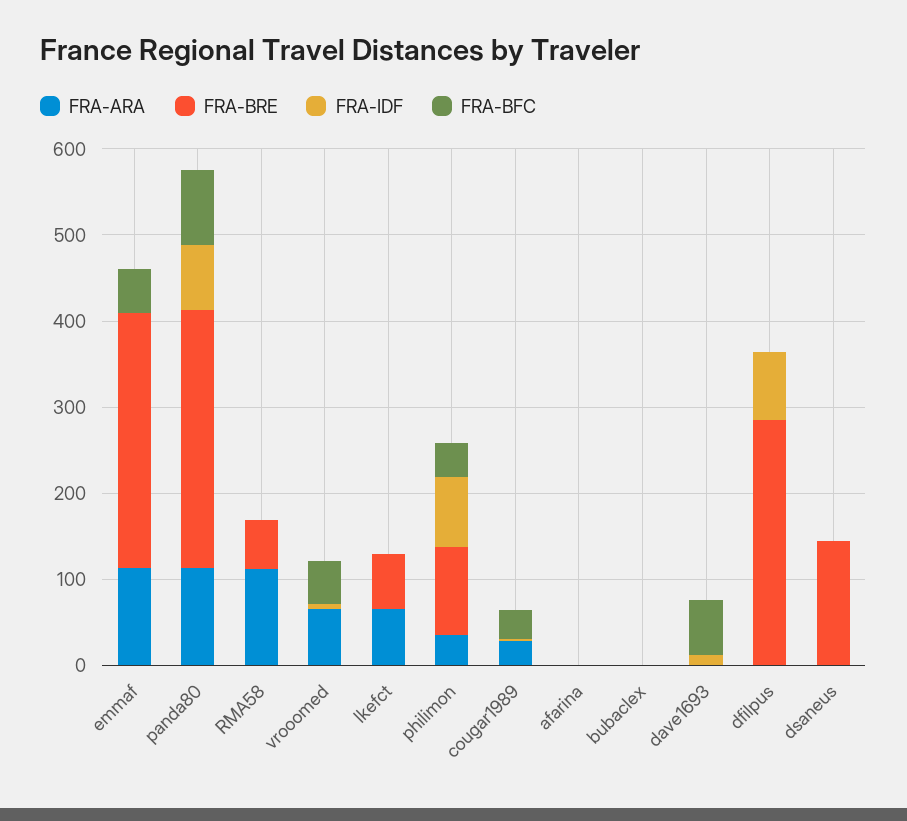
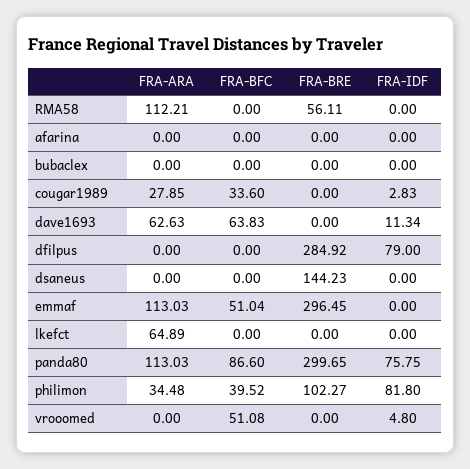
  {
    "FRA-ARA": {
      "emmaf": 113.03,
      "panda80": 113.03,
      "RMA58": 112.21,
-     "vrooomed": 60,
+     "vrooomed": 0,
      "lkefct": 64.89,
      "philimon": 34.48,
      "cougar1989": 27.85,
      "afarina": 0,
      "bubaclex": 0,
-     "dave1693": 0,
+     "dave1693": 62.63,
      "dfilpus": 0,
      "dsaneus": 0
    },
    "FRA-BRE": {
      "emmaf": 296.45,
      "panda80": 299.65,
      "RMA58": 56.11,
      "vrooomed": 0,
-     "lkefct": 60,
+     "lkefct": 0,
      "philimon": 102.27,
      "cougar1989": 0,
      "afarina": 0,
      "bubaclex": 0,
      "dave1693": 0,
      "dfilpus": 284.92,
      "dsaneus": 144.23
    },
    "FRA-IDF": {
      "emmaf": 0,
      "panda80": 75.75,
      "RMA58": 0,
      "vrooomed": 4.8,
      "lkefct": 0,
      "philimon": 81.8,
      "cougar1989": 2.83,
      "afarina": 0,
      "bubaclex": 0,
      "dave1693": 11.34,
      "dfilpus": 79,
      "dsaneus": 0
    },
    "FRA-BFC": {
      "emmaf": 51.04,
      "panda80": 86.6,
      "RMA58": 0,
      "vrooomed": 51.08,
      "lkefct": 0,
      "philimon": 39.52,
      "cougar1989": 33.6,
      "afarina": 0,
      "bubaclex": 0,
      "dave1693": 63.83,
      "dfilpus": 0,
      "dsaneus": 0
    }
  }

